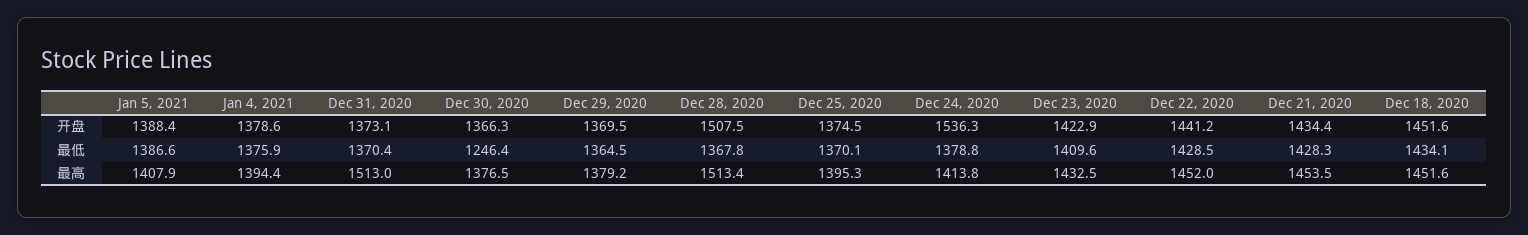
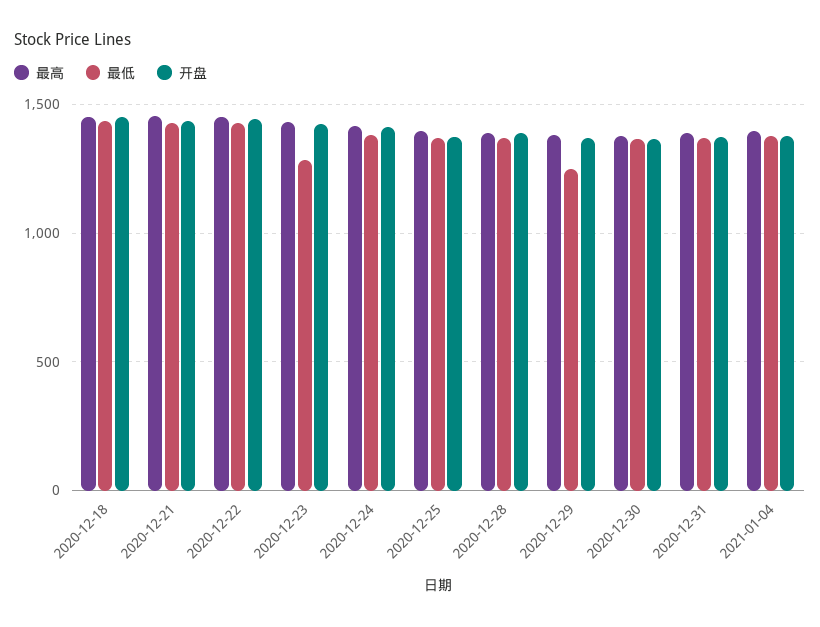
  {
    "开盘": {
-     "Jan 5, 2021": 1388.4,
      "Jan 4, 2021": 1378.6,
      "Dec 31, 2020": 1373.1,
      "Dec 30, 2020": 1366.3,
      "Dec 29, 2020": 1369.5,
-     "Dec 28, 2020": 1507.5,
+     "Dec 28, 2020": 1400,
      "Dec 25, 2020": 1374.5,
-     "Dec 24, 2020": 1536.3,
+     "Dec 24, 2020": 1400,
      "Dec 23, 2020": 1422.9,
      "Dec 22, 2020": 1441.2,
      "Dec 21, 2020": 1434.4,
      "Dec 18, 2020": 1451.6
    },
    "最低": {
-     "Jan 5, 2021": 1386.6,
      "Jan 4, 2021": 1375.9,
      "Dec 31, 2020": 1370.4,
-     "Dec 30, 2020": 1246.4,
+     "Dec 30, 2020": 1350,
-     "Dec 29, 2020": 1364.5,
+     "Dec 29, 2020": 1250,
      "Dec 28, 2020": 1367.8,
      "Dec 25, 2020": 1370.1,
      "Dec 24, 2020": 1378.8,
-     "Dec 23, 2020": 1409.6,
+     "Dec 23, 2020": 1300,
      "Dec 22, 2020": 1428.5,
      "Dec 21, 2020": 1428.3,
      "Dec 18, 2020": 1434.1
    },
    "最高": {
-     "Jan 5, 2021": 1407.9,
      "Jan 4, 2021": 1394.4,
-     "Dec 31, 2020": 1513,
+     "Dec 31, 2020": 1400,
      "Dec 30, 2020": 1376.5,
      "Dec 29, 2020": 1379.2,
-     "Dec 28, 2020": 1513.4,
+     "Dec 28, 2020": 1400,
      "Dec 25, 2020": 1395.3,
      "Dec 24, 2020": 1413.8,
      "Dec 23, 2020": 1432.5,
      "Dec 22, 2020": 1452,
      "Dec 21, 2020": 1453.5,
      "Dec 18, 2020": 1451.6
    }
  }

